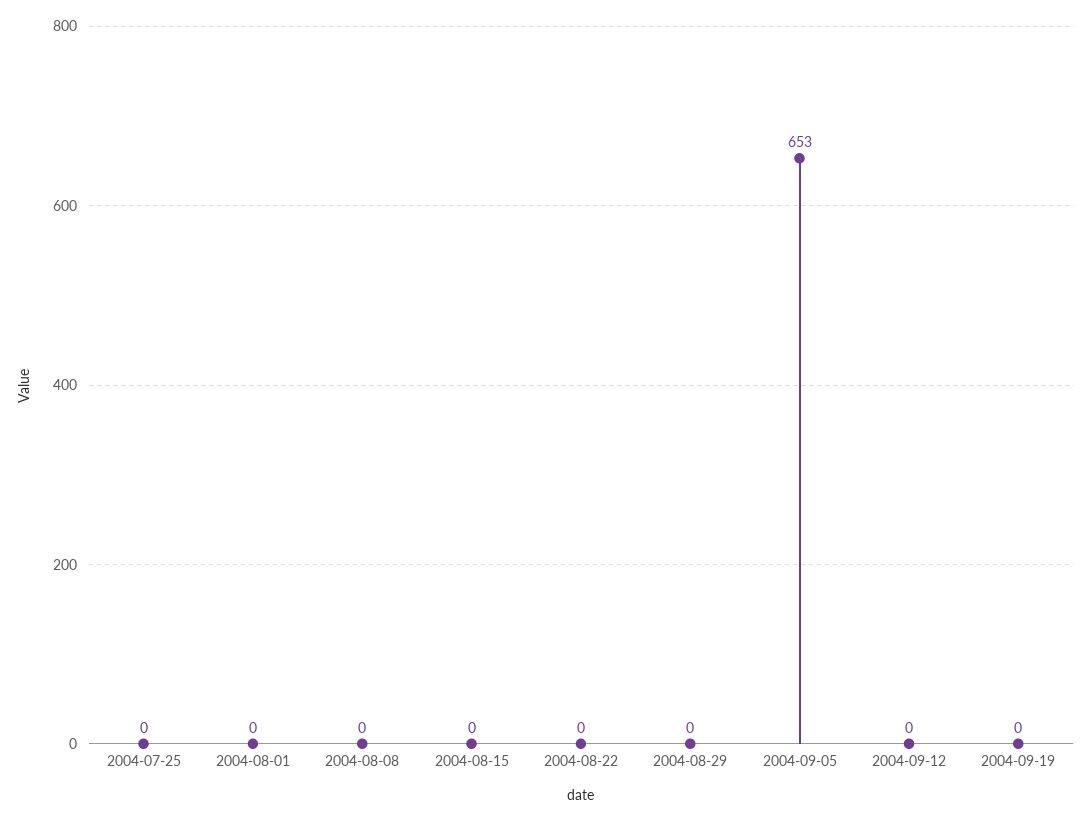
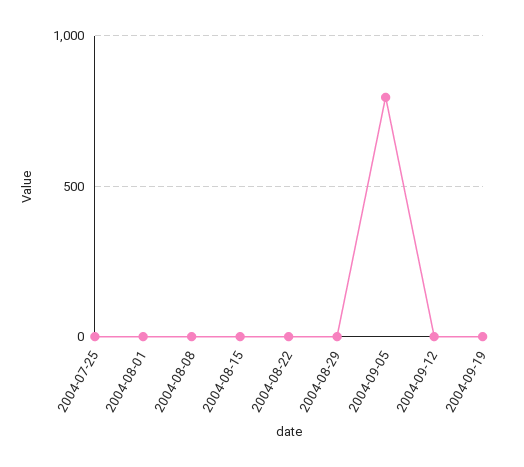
  {
    "2004-07-25": 0,
    "2004-08-01": 0,
    "2004-08-08": 0,
    "2004-08-15": 0,
    "2004-08-22": 0,
    "2004-08-29": 0,
-   "2004-09-05": 653,
+   "2004-09-05": 800,
    "2004-09-12": 0,
    "2004-09-19": 0
  }

